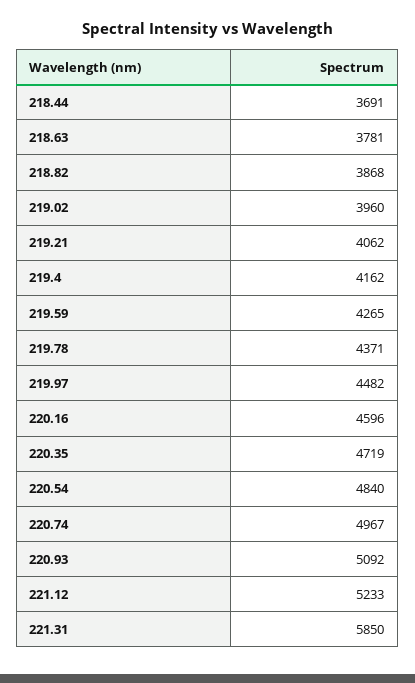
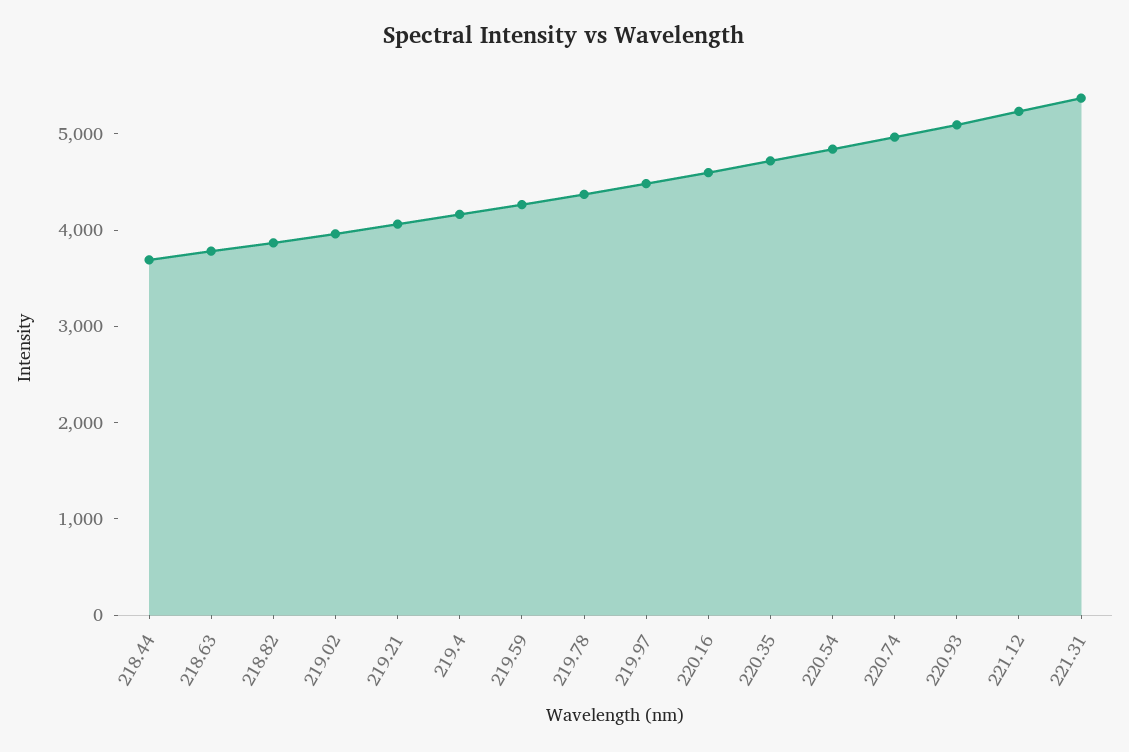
  {
    "218.44": 3691,
    "218.63": 3781,
    "218.82": 3868,
    "219.02": 3960,
    "219.21": 4062,
    "219.4": 4162,
    "219.59": 4265,
    "219.78": 4371,
    "219.97": 4482,
    "220.16": 4596,
    "220.35": 4719,
    "220.54": 4840,
    "220.74": 4967,
    "220.93": 5092,
    "221.12": 5233,
-   "221.31": 5850
+   "221.31": 5400
  }

